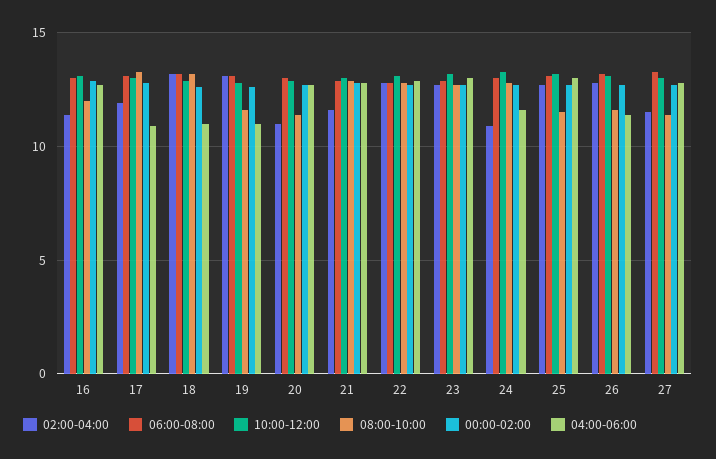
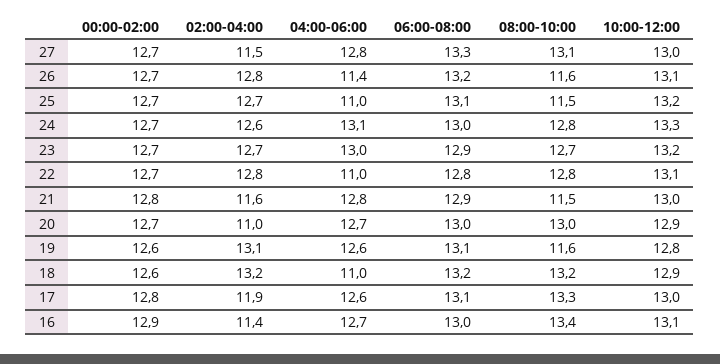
  {
    "02:00-04:00": {
      "16": 11.4,
      "17": 11.9,
      "18": 13.2,
      "19": 13.1,
      "20": 11,
      "21": 11.6,
      "22": 12.8,
      "23": 12.7,
-     "24": 11,
+     "24": 12.6,
      "25": 12.7,
      "26": 12.8,
      "27": 11.5
    },
    "06:00-08:00": {
      "16": 13,
      "17": 13.1,
      "18": 13.2,
      "19": 13.1,
      "20": 13,
      "21": 12.9,
      "22": 12.8,
      "23": 12.9,
      "24": 13,
      "25": 13.1,
      "26": 13.2,
      "27": 13.3
    },
    "10:00-12:00": {
      "16": 13.1,
      "17": 13,
      "18": 12.9,
      "19": 12.8,
      "20": 12.9,
      "21": 13,
      "22": 13.1,
      "23": 13.2,
      "24": 13.3,
      "25": 13.2,
      "26": 13.1,
      "27": 13
    },
    "08:00-10:00": {
-     "16": 12,
+     "16": 13.4,
      "17": 13.3,
      "18": 13.2,
      "19": 11.6,
-     "20": 11.5,
+     "20": 13,
-     "21": 13,
+     "21": 11.5,
      "22": 12.8,
      "23": 12.7,
      "24": 12.8,
      "25": 11.5,
      "26": 11.6,
-     "27": 11.5
+     "27": 13.1
    },
    "00:00-02:00": {
      "16": 12.9,
      "17": 12.8,
      "18": 12.6,
      "19": 12.6,
      "20": 12.7,
      "21": 12.8,
      "22": 12.7,
      "23": 12.7,
      "24": 12.7,
      "25": 12.7,
      "26": 12.7,
      "27": 12.7
    },
    "04:00-06:00": {
      "16": 12.7,
-     "17": 11,
+     "17": 12.6,
      "18": 11,
-     "19": 11,
+     "19": 12.6,
      "20": 12.7,
      "21": 12.8,
-     "22": 13,
+     "22": 11,
      "23": 13,
-     "24": 11.5,
+     "24": 13.1,
-     "25": 13,
+     "25": 11,
      "26": 11.4,
      "27": 12.8
    }
  }

